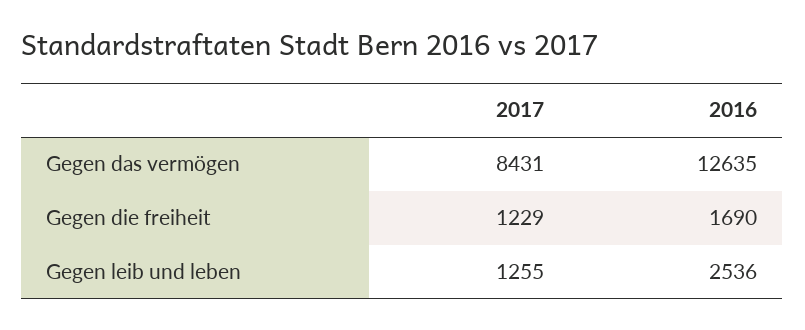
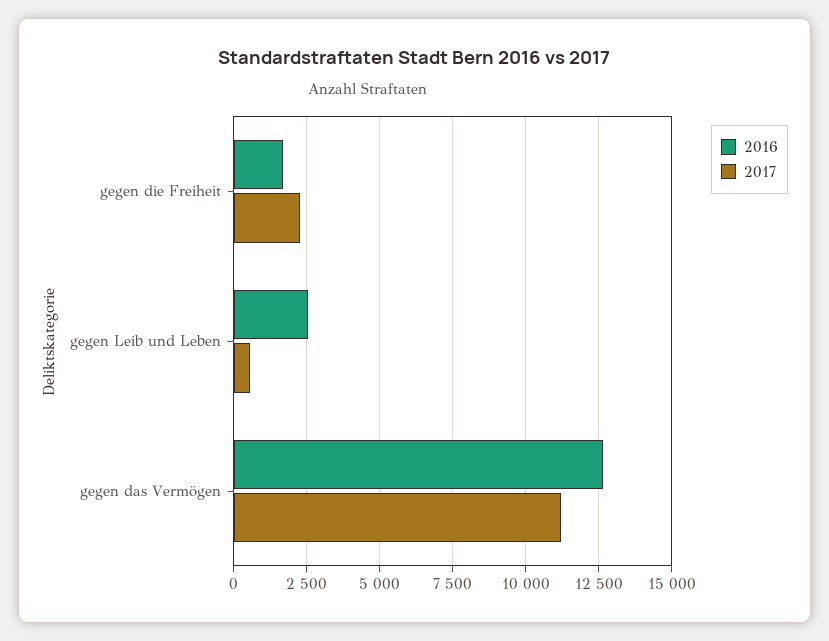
  {
    "2017": {
-     "Gegen das vermögen": 8431,
+     "Gegen das vermögen": 11250,
-     "Gegen die freiheit": 1229,
+     "Gegen die freiheit": 2250,
-     "Gegen leib und leben": 1255
+     "Gegen leib und leben": 500
    },
    "2016": {
      "Gegen das vermögen": 12635,
      "Gegen die freiheit": 1690,
      "Gegen leib und leben": 2536
    }
  }

